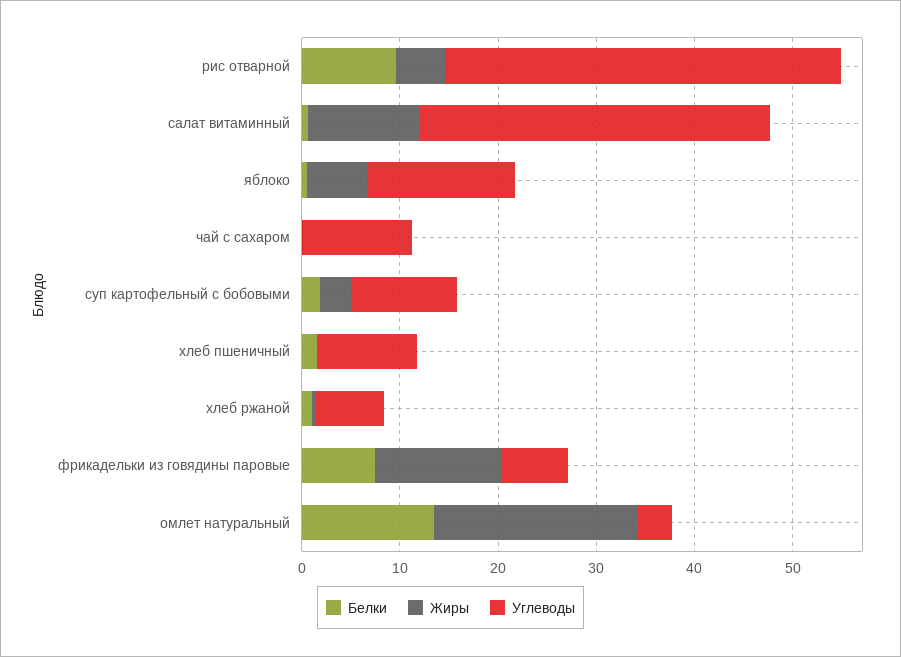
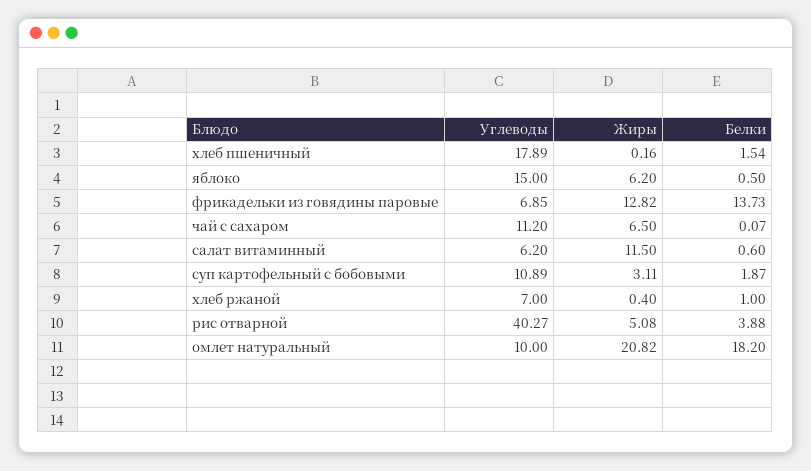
  {
    "Белки": {
-     "рис отварной": 10,
+     "рис отварной": 3.88,
      "салат витаминный": 0.6,
      "яблоко": 0.5,
      "чай с сахаром": 0.07,
      "суп картофельный с бобовыми": 1.87,
      "хлеб пшеничный": 1.54,
      "хлеб ржаной": 1,
-     "фрикадельки из говядины паровые": 8,
+     "фрикадельки из говядины паровые": 13.73,
-     "омлет натуральный": 14
+     "омлет натуральный": 18.2
    },
    "Жиры": {
      "рис отварной": 5.08,
      "салат витаминный": 11.5,
      "яблоко": 6.2,
-     "чай с сахаром": 0,
+     "чай с сахаром": 6.5,
      "суп картофельный с бобовыми": 3.11,
      "хлеб пшеничный": 0.16,
      "хлеб ржаной": 0.4,
      "фрикадельки из говядины паровые": 12.82,
      "омлет натуральный": 20.82
    },
    "Углеводы": {
      "рис отварной": 40.27,
-     "салат витаминный": 36,
+     "салат витаминный": 6.2,
      "яблоко": 15,
      "чай с сахаром": 11.2,
      "суп картофельный с бобовыми": 10.89,
-     "хлеб пшеничный": 10,
+     "хлеб пшеничный": 17.89,
      "хлеб ржаной": 7,
      "фрикадельки из говядины паровые": 6.85,
-     "омлет натуральный": 4
+     "омлет натуральный": 10
    }
  }

